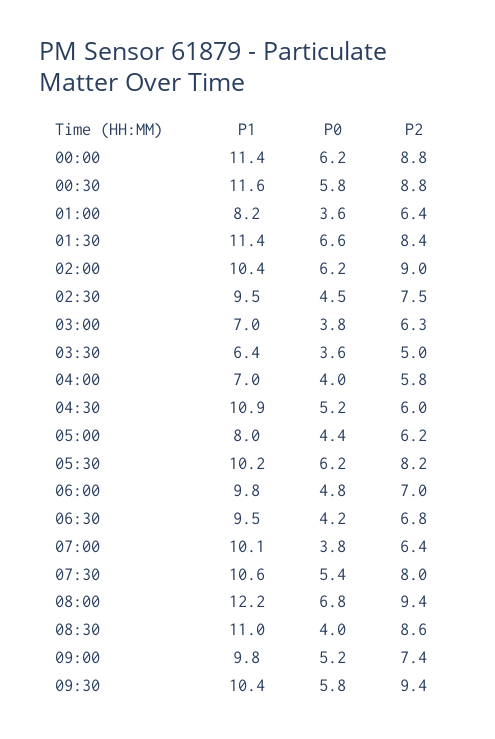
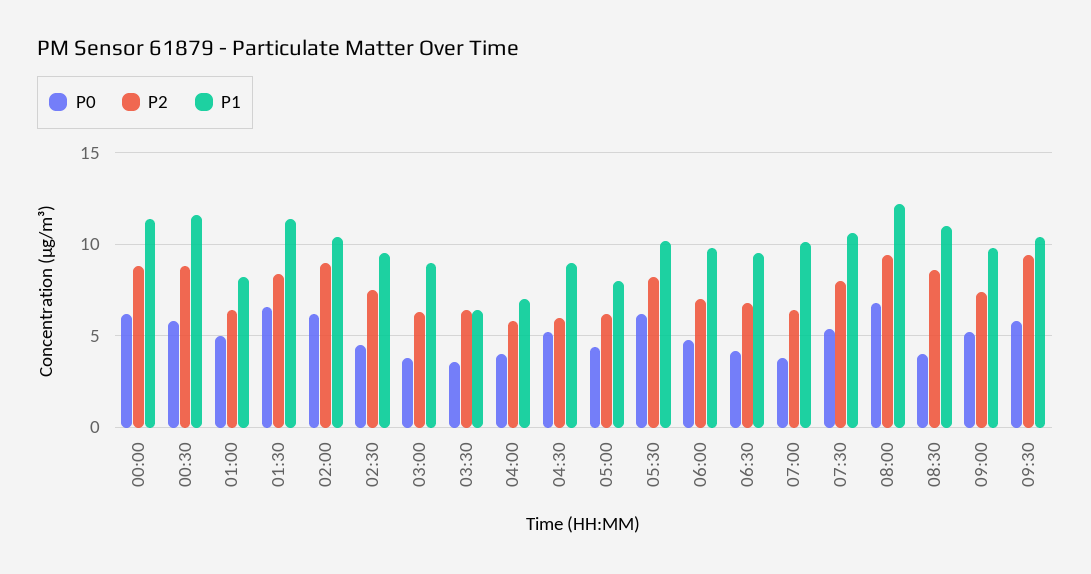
  {
    "P1": {
      "00:00": 11.4,
      "00:30": 11.6,
      "01:00": 8.2,
      "01:30": 11.4,
      "02:00": 10.4,
      "02:30": 9.5,
-     "03:00": 7,
+     "03:00": 9,
      "03:30": 6.4,
      "04:00": 7,
-     "04:30": 10.9,
+     "04:30": 9,
      "05:00": 8,
      "05:30": 10.2,
      "06:00": 9.8,
      "06:30": 9.5,
      "07:00": 10.1,
      "07:30": 10.6,
      "08:00": 12.2,
      "08:30": 11,
      "09:00": 9.8,
      "09:30": 10.4
    },
    "P0": {
      "00:00": 6.2,
      "00:30": 5.8,
-     "01:00": 3.6,
+     "01:00": 5,
      "01:30": 6.6,
      "02:00": 6.2,
      "02:30": 4.5,
      "03:00": 3.8,
      "03:30": 3.6,
      "04:00": 4,
      "04:30": 5.2,
      "05:00": 4.4,
      "05:30": 6.2,
      "06:00": 4.8,
      "06:30": 4.2,
      "07:00": 3.8,
      "07:30": 5.4,
      "08:00": 6.8,
      "08:30": 4,
      "09:00": 5.2,
      "09:30": 5.8
    },
    "P2": {
      "00:00": 8.8,
      "00:30": 8.8,
      "01:00": 6.4,
      "01:30": 8.4,
      "02:00": 9,
      "02:30": 7.5,
      "03:00": 6.3,
-     "03:30": 5,
+     "03:30": 6.5,
      "04:00": 5.8,
      "04:30": 6,
      "05:00": 6.2,
      "05:30": 8.2,
      "06:00": 7,
      "06:30": 6.8,
      "07:00": 6.4,
      "07:30": 8,
      "08:00": 9.4,
      "08:30": 8.6,
      "09:00": 7.4,
      "09:30": 9.4
    }
  }

